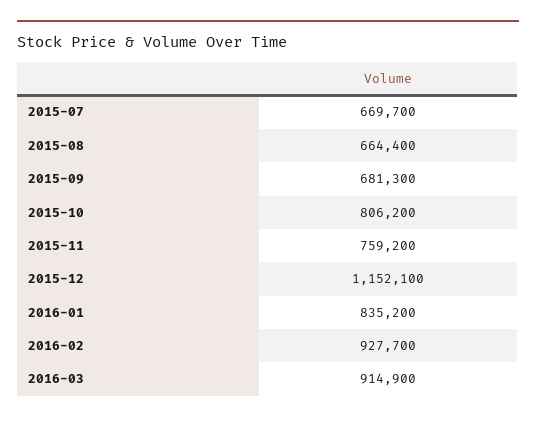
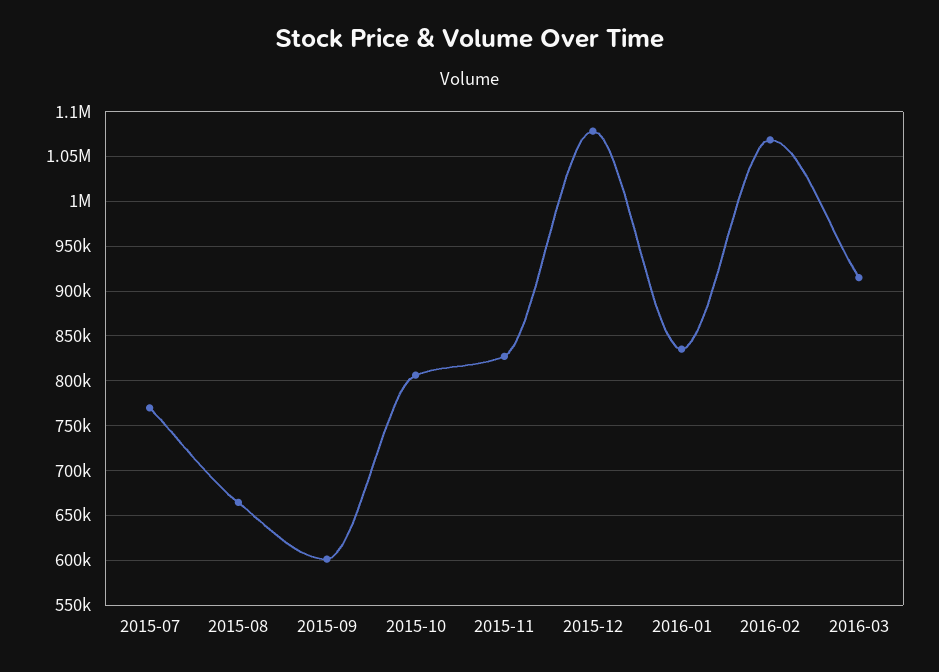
  {
-   "2015-07": 669700,
+   "2015-07": 770000,
    "2015-08": 664400,
-   "2015-09": 681300,
+   "2015-09": 600000,
    "2015-10": 806200,
-   "2015-11": 759200,
+   "2015-11": 830000,
-   "2015-12": 1152100,
+   "2015-12": 1080000,
    "2016-01": 835200,
-   "2016-02": 927700,
+   "2016-02": 1070000,
    "2016-03": 914900
  }

